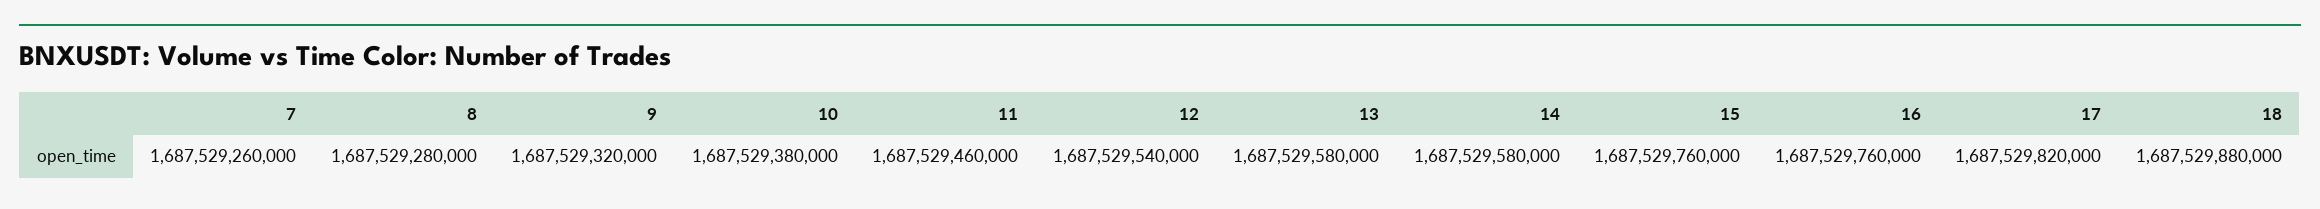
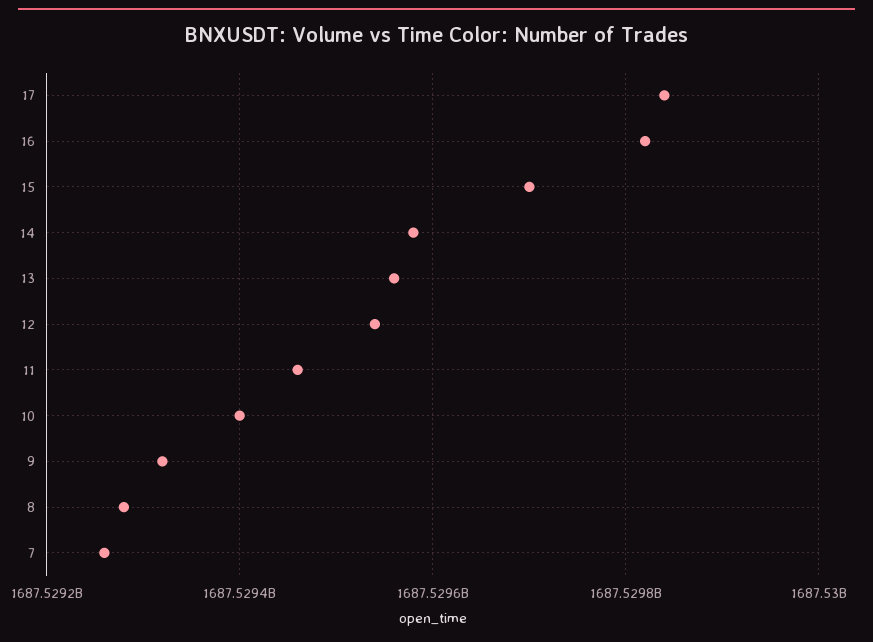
  {
    "7": 1687529260000,
    "8": 1687529280000,
    "9": 1687529320000,
-   "10": 1687529380000,
+   "10": 1687529400000,
    "11": 1687529460000,
    "12": 1687529540000,
-   "13": 1687529580000,
+   "13": 1687529560000,
    "14": 1687529580000,
-   "15": 1687529760000,
+   "15": 1687529700000,
-   "16": 1687529760000,
+   "16": 1687529820000,
-   "17": 1687529820000,
+   "17": 1687529840000
-   "18": 1687529880000
  }

